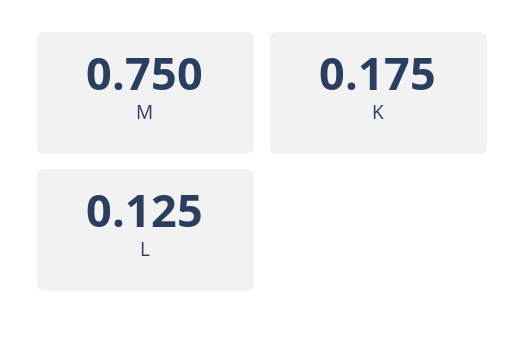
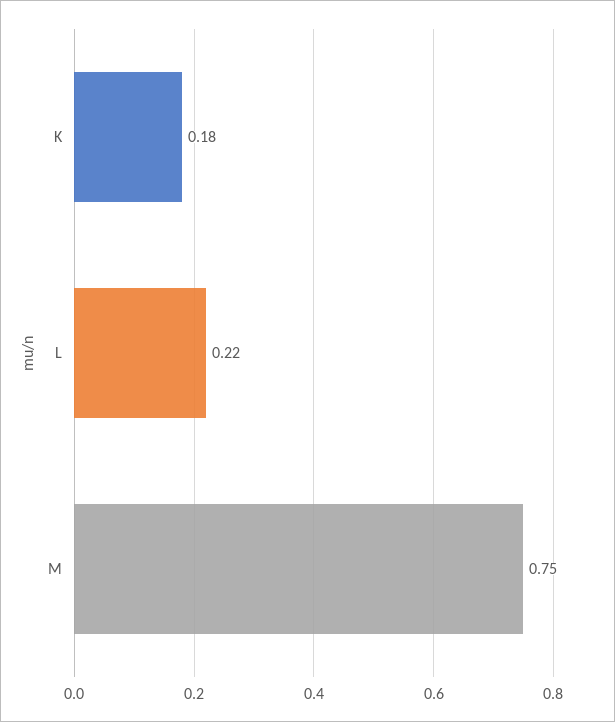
  {
    "M": 0.75,
    "K": 0.175,
-   "L": 0.125
+   "L": 0.22
  }

